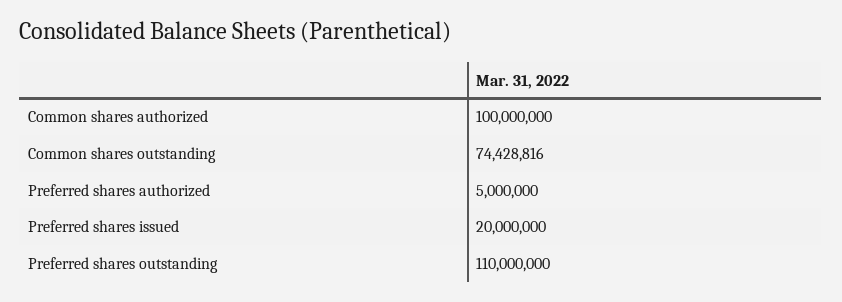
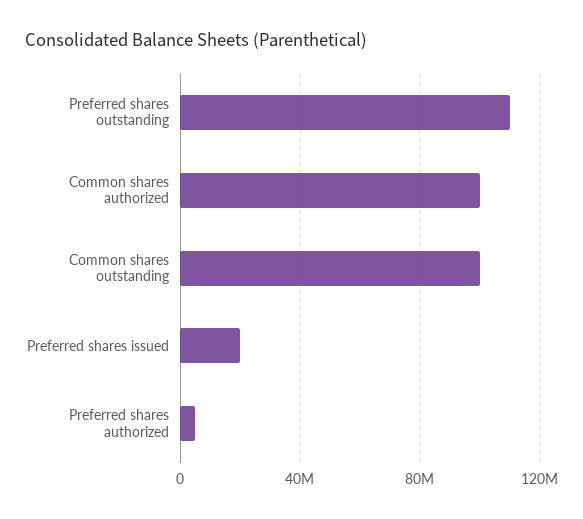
  {
    "Common shares authorized": 100000000,
-   "Common shares outstanding": 74428816,
+   "Common shares outstanding": 100000000,
    "Preferred shares authorized": 5000000,
    "Preferred shares issued": 20000000,
    "Preferred shares outstanding": 110000000
  }

